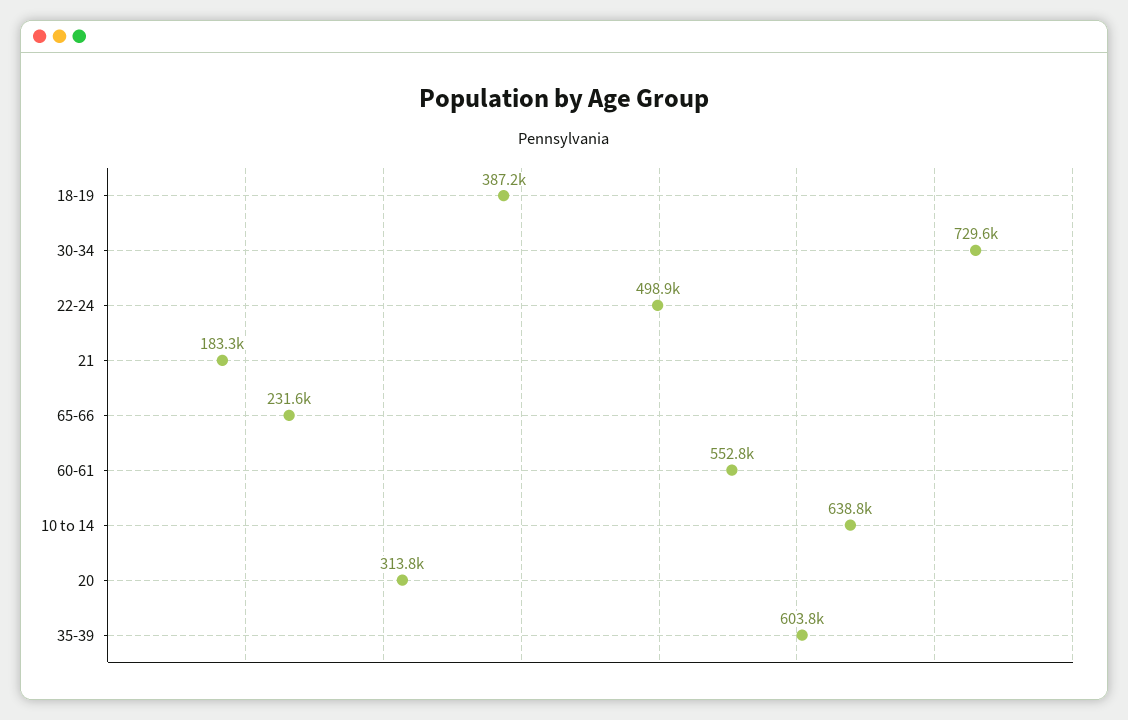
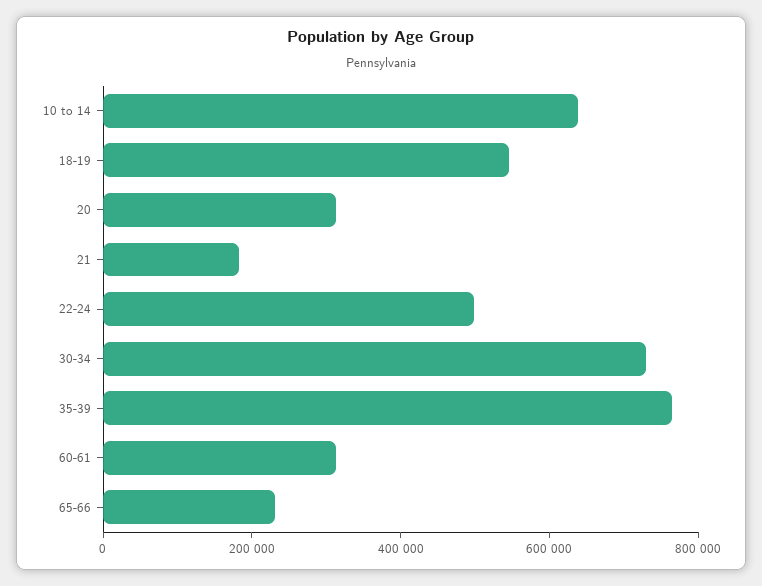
  {
-   "18-19": 387200,
+   "18-19": 550000,
    "30-34": 729600,
    "22-24": 498900,
    "21": 183300,
    "65-66": 231600,
-   "60-61": 552800,
+   "60-61": 300000,
    "10 to 14": 638800,
    "20": 313800,
-   "35-39": 603800
+   "35-39": 750000
  }

